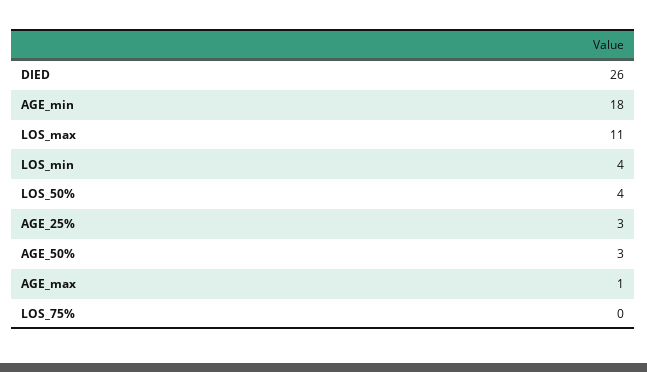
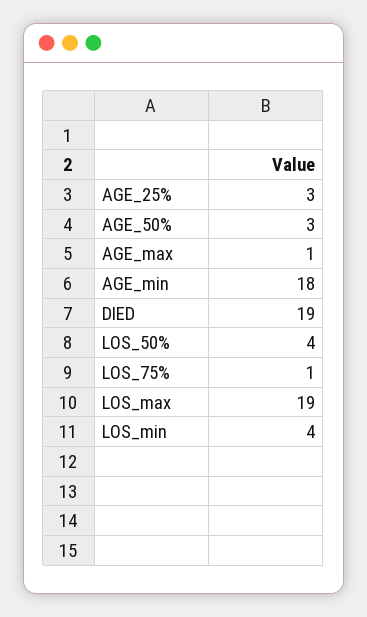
  {
-   "DIED": 26,
+   "DIED": 19,
    "AGE_min": 18,
-   "LOS_max": 11,
+   "LOS_max": 19,
    "LOS_min": 4,
    "LOS_50%": 4,
    "AGE_25%": 3,
    "AGE_50%": 3,
    "AGE_max": 1,
-   "LOS_75%": 0
+   "LOS_75%": 1
  }

